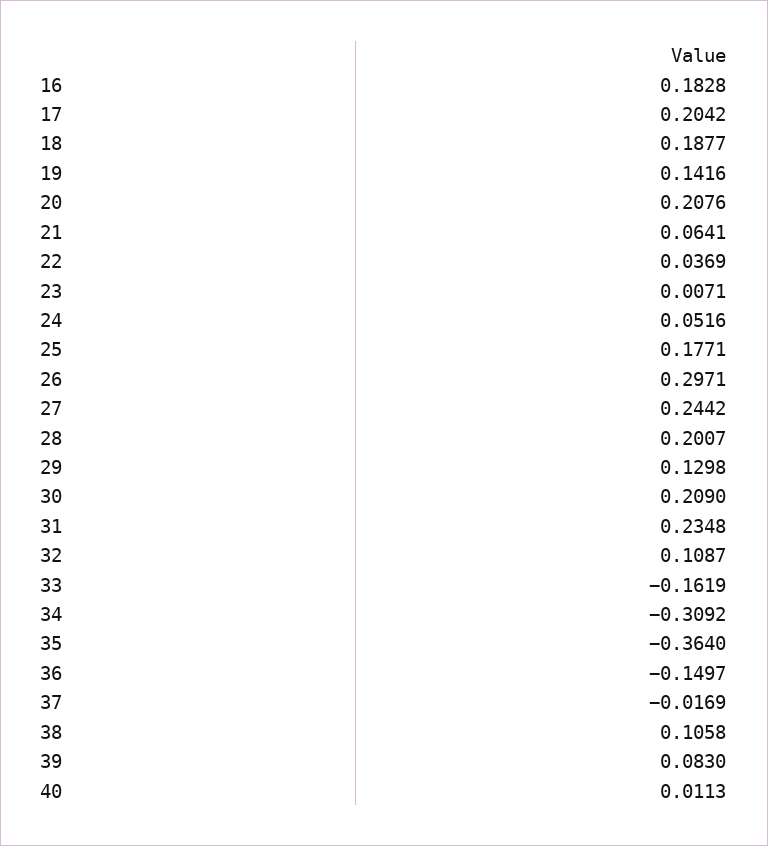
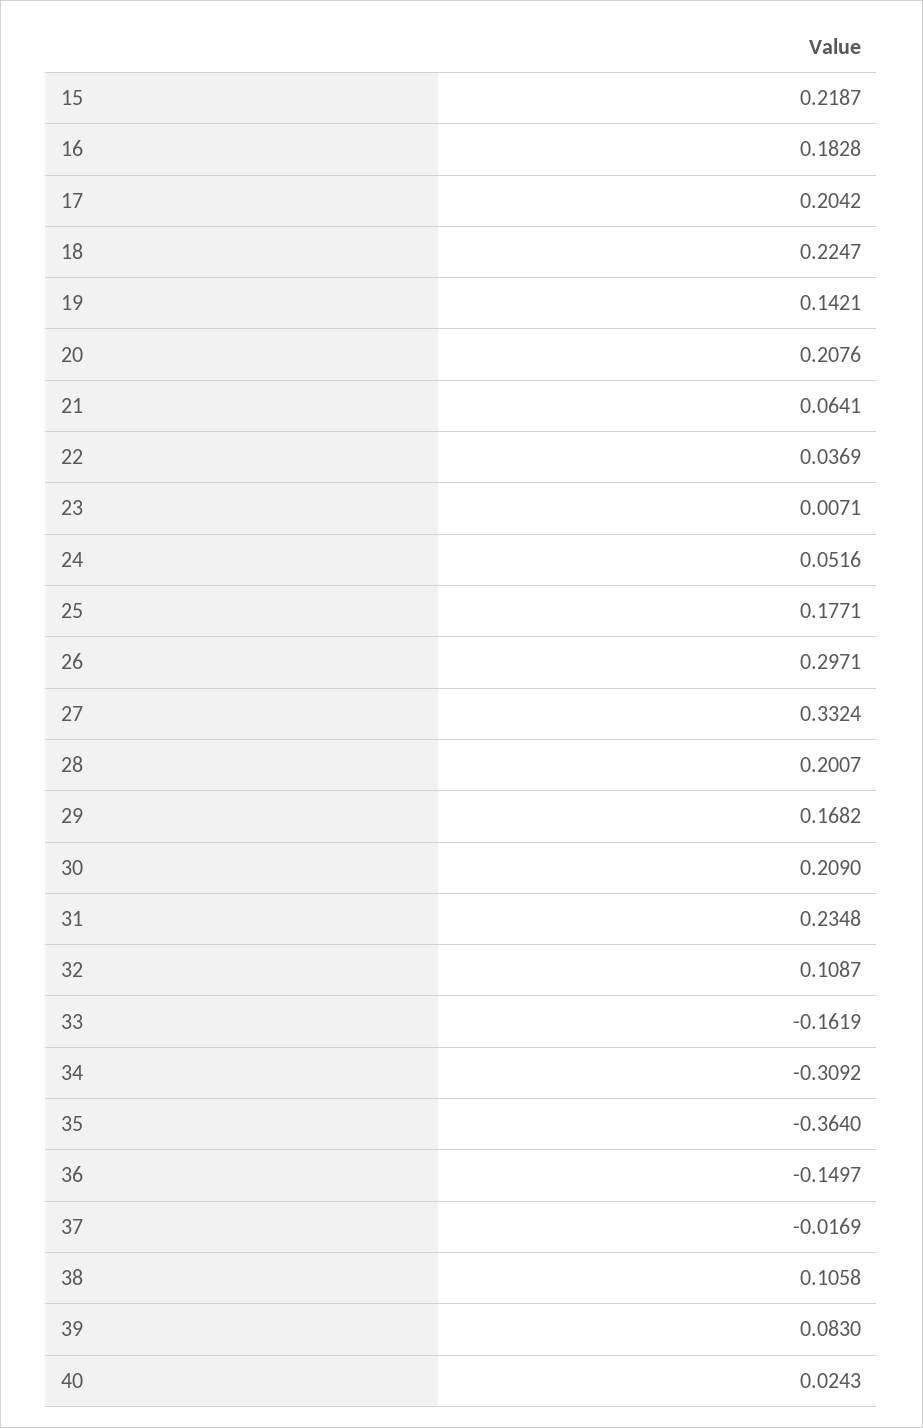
  {
    "16": 0.1828,
    "17": 0.2042,
-   "18": 0.1877,
+   "18": 0.2247,
-   "19": 0.1416,
+   "19": 0.1421,
    "20": 0.2076,
    "21": 0.0641,
    "22": 0.0369,
    "23": 0.0071,
    "24": 0.0516,
    "25": 0.1771,
    "26": 0.2971,
-   "27": 0.2442,
+   "27": 0.3324,
    "28": 0.2007,
-   "29": 0.1298,
+   "29": 0.1682,
    "30": 0.209,
    "31": 0.2348,
    "32": 0.1087,
    "33": -0.1619,
    "34": -0.3092,
    "35": -0.364,
    "36": -0.1497,
    "37": -0.0169,
    "38": 0.1058,
    "39": 0.083,
-   "40": 0.0113
+   "40": 0.0243,
+   "15": 0.2187
  }

